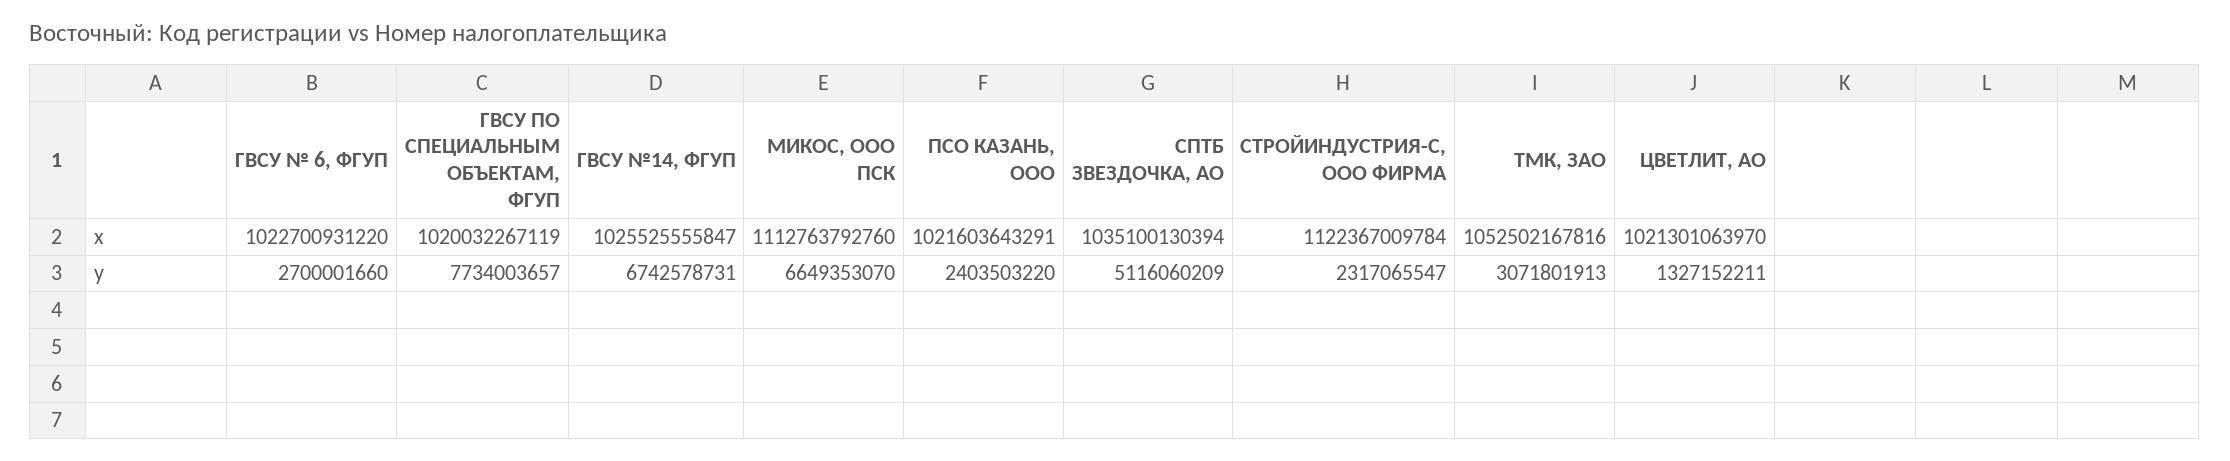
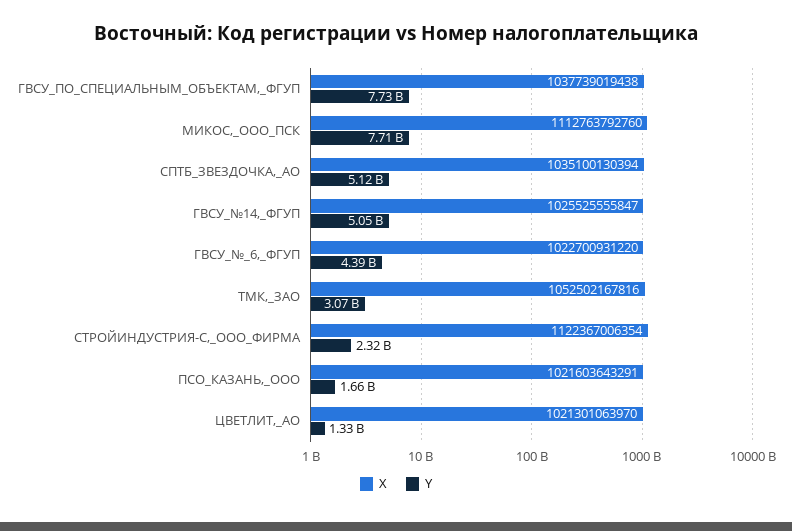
  {
    "x": {
      "ГВСУ № 6, ФГУП": 1022700931220,
-     "ГВСУ ПО СПЕЦИАЛЬНЫМ ОБЪЕКТАМ, ФГУП": 1020032267119,
+     "ГВСУ ПО СПЕЦИАЛЬНЫМ ОБЪЕКТАМ, ФГУП": 1037739019438,
      "ГВСУ №14, ФГУП": 1025525555847,
      "МИКОС, ООО ПСК": 1112763792760,
      "ПСО КАЗАНЬ, ООО": 1021603643291,
      "СПТБ ЗВЕЗДОЧКА, АО": 1035100130394,
-     "СТРОЙИНДУСТРИЯ-С, ООО ФИРМА": 1122367009784,
+     "СТРОЙИНДУСТРИЯ-С, ООО ФИРМА": 1122367006354,
      "ТМК, ЗАО": 1052502167816,
      "ЦВЕТЛИТ, АО": 1021301063970
    },
    "y": {
-     "ГВСУ № 6, ФГУП": 2700001660,
+     "ГВСУ № 6, ФГУП": 4390000000,
      "ГВСУ ПО СПЕЦИАЛЬНЫМ ОБЪЕКТАМ, ФГУП": 7734003657,
-     "ГВСУ №14, ФГУП": 6742578731,
+     "ГВСУ №14, ФГУП": 5050000000,
-     "МИКОС, ООО ПСК": 6649353070,
+     "МИКОС, ООО ПСК": 7710000000,
-     "ПСО КАЗАНЬ, ООО": 2403503220,
+     "ПСО КАЗАНЬ, ООО": 1660000000,
      "СПТБ ЗВЕЗДОЧКА, АО": 5116060209,
      "СТРОЙИНДУСТРИЯ-С, ООО ФИРМА": 2317065547,
      "ТМК, ЗАО": 3071801913,
      "ЦВЕТЛИТ, АО": 1327152211
    }
  }

